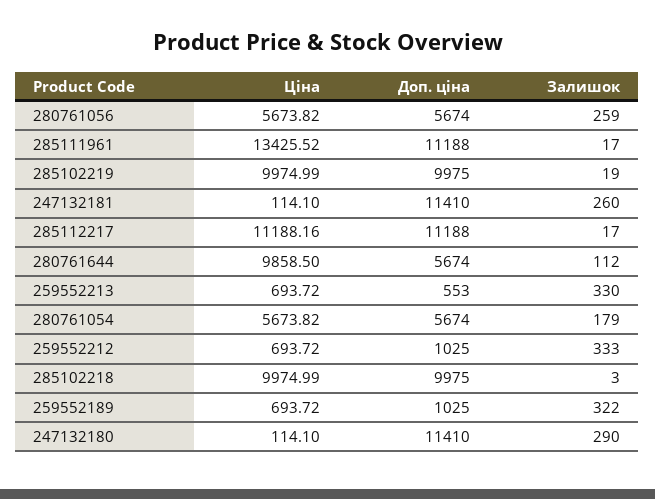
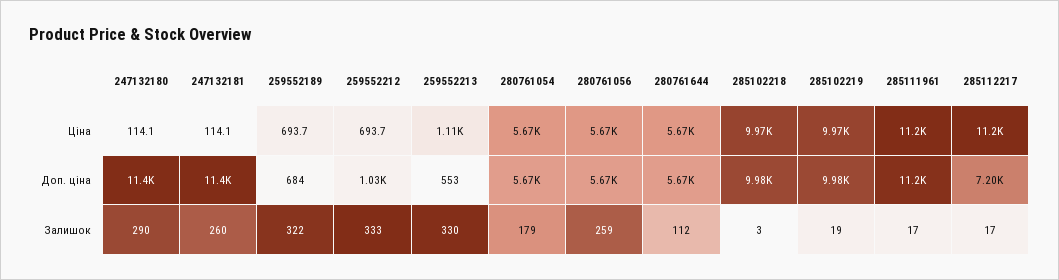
  {
    "Ціна": {
      "280761056": 5673.82,
-     "285111961": 13425.52,
+     "285111961": 11200,
      "285102219": 9974.99,
      "247132181": 114.1,
      "285112217": 11188.16,
-     "280761644": 9858.5,
+     "280761644": 5670,
-     "259552213": 693.72,
+     "259552213": 1110,
      "280761054": 5673.82,
      "259552212": 693.72,
      "285102218": 9974.99,
      "259552189": 693.72,
      "247132180": 114.1
    },
    "Доп. ціна": {
      "280761056": 5674,
      "285111961": 11188,
      "285102219": 9975,
      "247132181": 11410,
-     "285112217": 11188,
+     "285112217": 7200,
      "280761644": 5674,
      "259552213": 553,
      "280761054": 5674,
      "259552212": 1025,
      "285102218": 9975,
-     "259552189": 1025,
+     "259552189": 684,
      "247132180": 11410
    },
    "Залишок": {
      "280761056": 259,
      "285111961": 17,
      "285102219": 19,
      "247132181": 260,
      "285112217": 17,
      "280761644": 112,
      "259552213": 330,
      "280761054": 179,
      "259552212": 333,
      "285102218": 3,
      "259552189": 322,
      "247132180": 290
    }
  }

